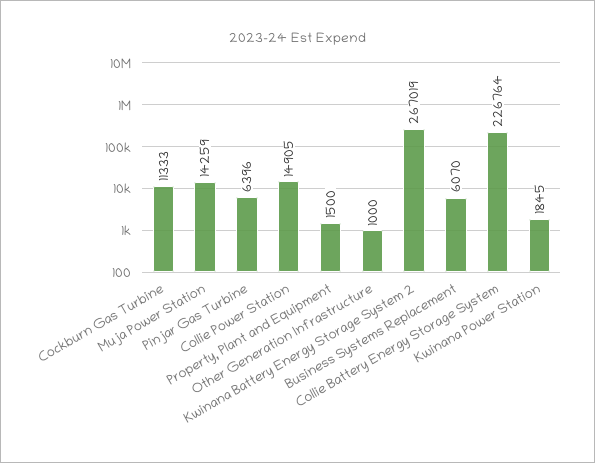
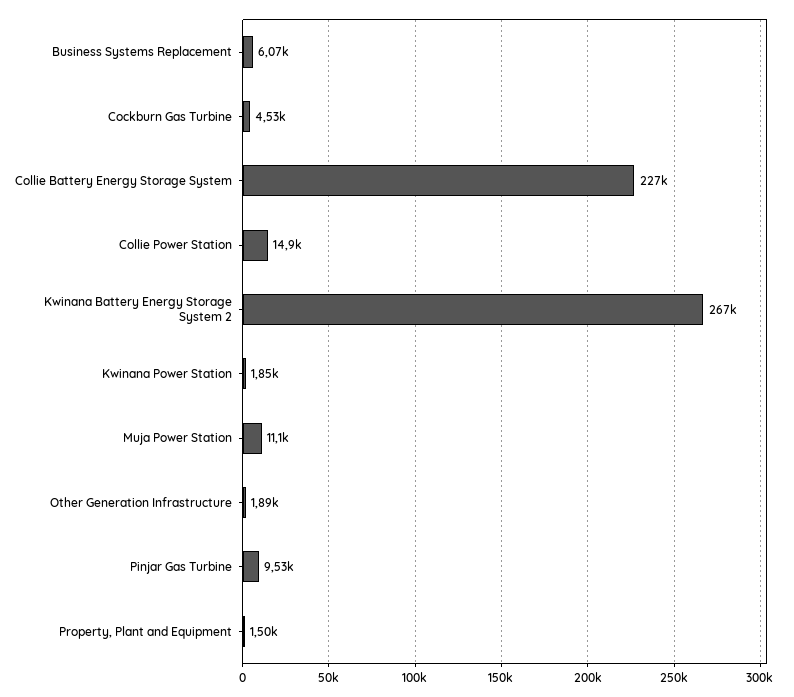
  {
-   "Cockburn Gas Turbine": 11333,
+   "Cockburn Gas Turbine": 4530,
-   "Muja Power Station": 14259,
+   "Muja Power Station": 11100,
-   "Pinjar Gas Turbine": 6396,
+   "Pinjar Gas Turbine": 9530,
    "Collie Power Station": 14905,
    "Property, Plant and Equipment": 1500,
-   "Other Generation Infrastructure": 1000,
+   "Other Generation Infrastructure": 1890,
    "Kwinana Battery Energy Storage System 2": 267019,
    "Business Systems Replacement": 6070,
    "Collie Battery Energy Storage System": 226764,
    "Kwinana Power Station": 1845
  }

